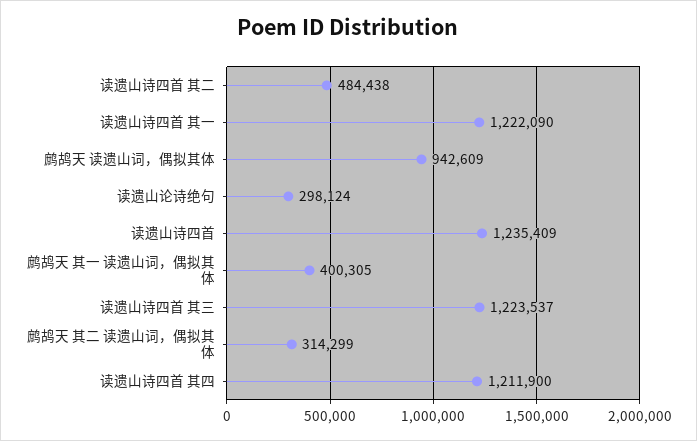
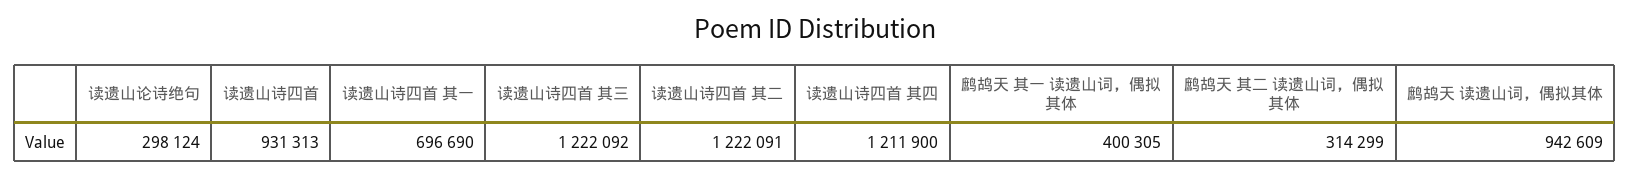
  {
-   "读遗山诗四首 其二": 484438,
+   "读遗山诗四首 其二": 1222091,
-   "读遗山诗四首 其一": 1222090,
+   "读遗山诗四首 其一": 696690,
    "鹧鸪天 读遗山词，偶拟其体": 942609,
    "读遗山论诗绝句": 298124,
-   "读遗山诗四首": 1235409,
+   "读遗山诗四首": 931313,
    "鹧鸪天 其一 读遗山词，偶拟其体": 400305,
-   "读遗山诗四首 其三": 1223537,
+   "读遗山诗四首 其三": 1222092,
    "鹧鸪天 其二 读遗山词，偶拟其体": 314299,
    "读遗山诗四首 其四": 1211900
  }

